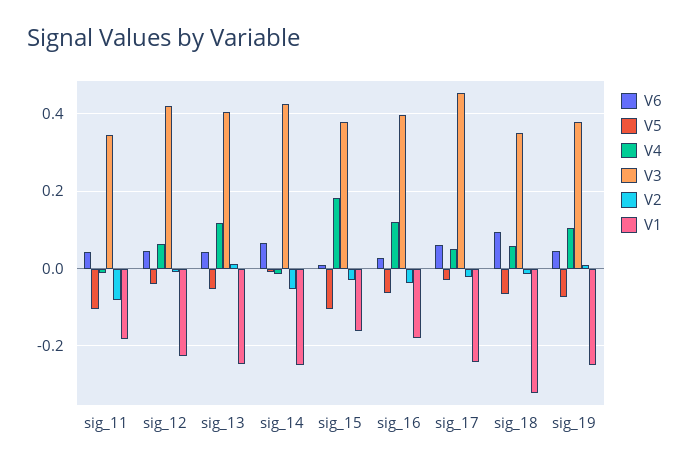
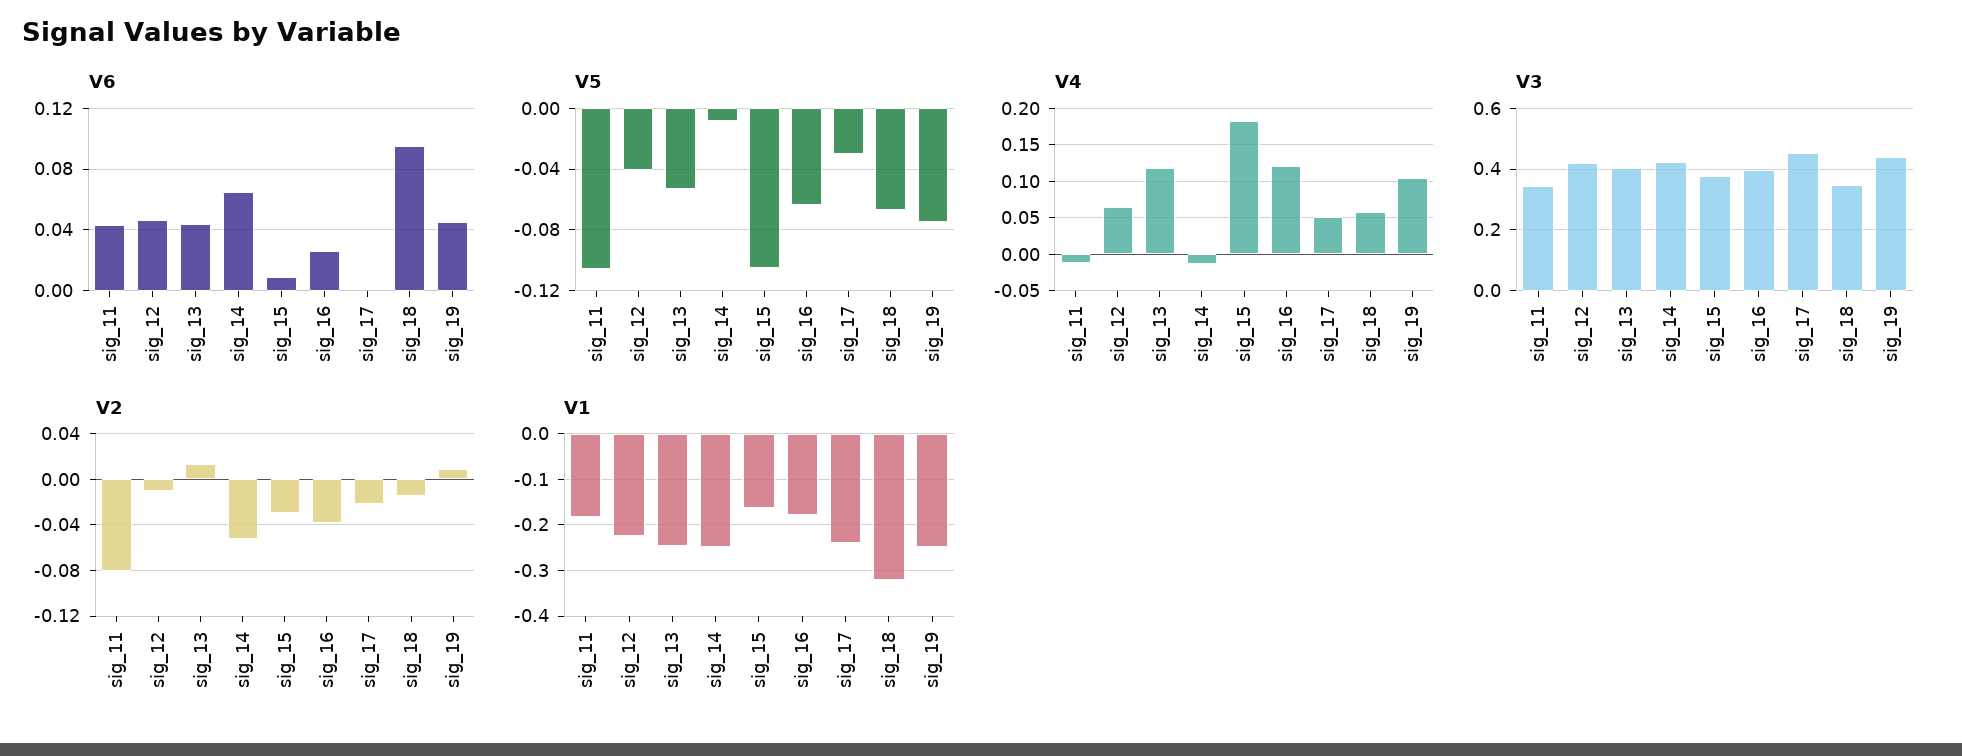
  {
    "V6": {
      "sig_11": 0.045,
      "sig_12": 0.045,
      "sig_13": 0.045,
      "sig_14": 0.065,
      "sig_15": 0.01,
      "sig_16": 0.025,
-     "sig_17": 0.06,
+     "sig_17": 0,
      "sig_18": 0.095,
      "sig_19": 0.045
    },
    "V5": {
      "sig_11": -0.105,
      "sig_12": -0.04,
      "sig_13": -0.055,
      "sig_14": -0.01,
      "sig_15": -0.105,
      "sig_16": -0.065,
      "sig_17": -0.03,
      "sig_18": -0.065,
      "sig_19": -0.075
    },
    "V4": {
      "sig_11": -0.01,
      "sig_12": 0.06,
      "sig_13": 0.12,
      "sig_14": -0.01,
      "sig_15": 0.18,
      "sig_16": 0.12,
      "sig_17": 0.05,
      "sig_18": 0.06,
      "sig_19": 0.1
    },
    "V3": {
      "sig_11": 0.34,
      "sig_12": 0.42,
      "sig_13": 0.4,
      "sig_14": 0.42,
      "sig_15": 0.38,
      "sig_16": 0.4,
      "sig_17": 0.46,
      "sig_18": 0.34,
-     "sig_19": 0.38
+     "sig_19": 0.44
    },
    "V2": {
      "sig_11": -0.08,
      "sig_12": -0.01,
      "sig_13": 0.01,
      "sig_14": -0.05,
      "sig_15": -0.03,
      "sig_16": -0.04,
      "sig_17": -0.02,
      "sig_18": -0.01,
      "sig_19": 0.01
    },
    "V1": {
      "sig_11": -0.18,
      "sig_12": -0.22,
      "sig_13": -0.24,
      "sig_14": -0.24,
      "sig_15": -0.16,
      "sig_16": -0.18,
      "sig_17": -0.24,
      "sig_18": -0.32,
      "sig_19": -0.24
    }
  }

